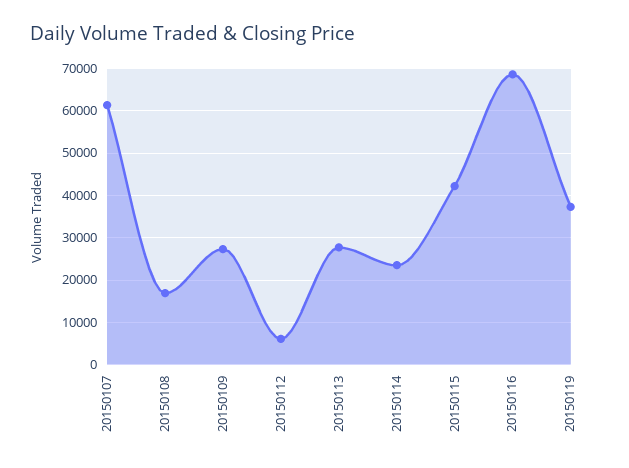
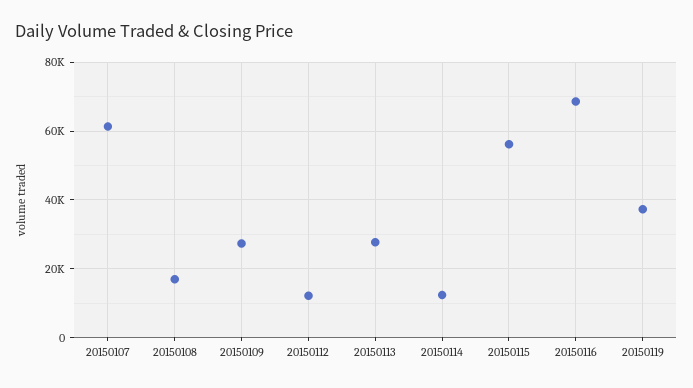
  {
    "20150107": 62000,
    "20150108": 16000,
    "20150109": 28000,
-   "20150112": 6000,
+   "20150112": 12000,
    "20150113": 28000,
-   "20150114": 24000,
+   "20150114": 12000,
-   "20150115": 42000,
+   "20150115": 56000,
    "20150116": 68000,
    "20150119": 38000
  }

